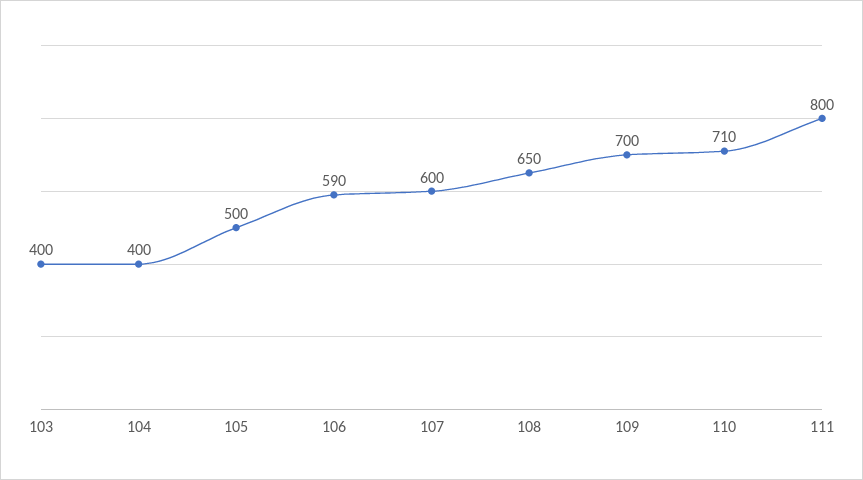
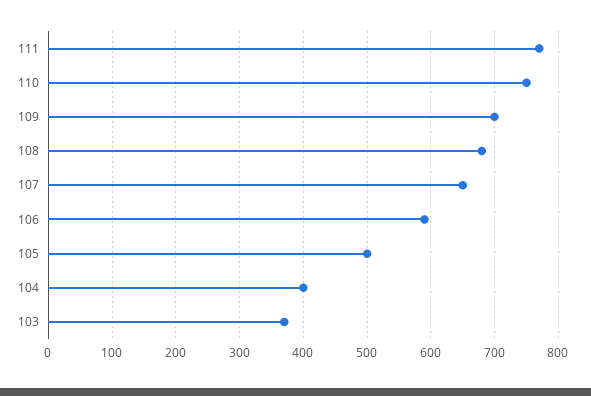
  {
-   "103": 400,
+   "103": 370,
    "104": 400,
    "105": 500,
    "106": 590,
-   "107": 600,
+   "107": 650,
-   "108": 650,
+   "108": 680,
    "109": 700,
-   "110": 710,
+   "110": 750,
-   "111": 800
+   "111": 770
  }

